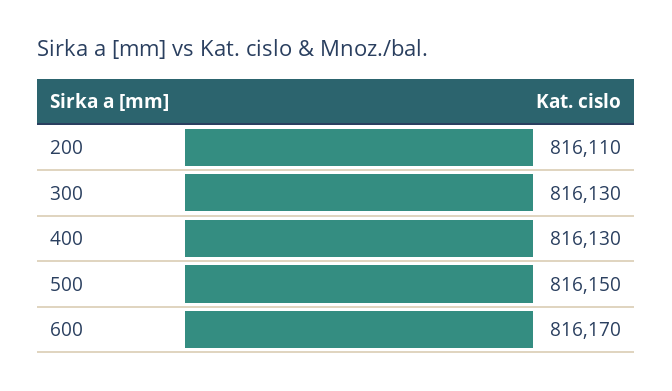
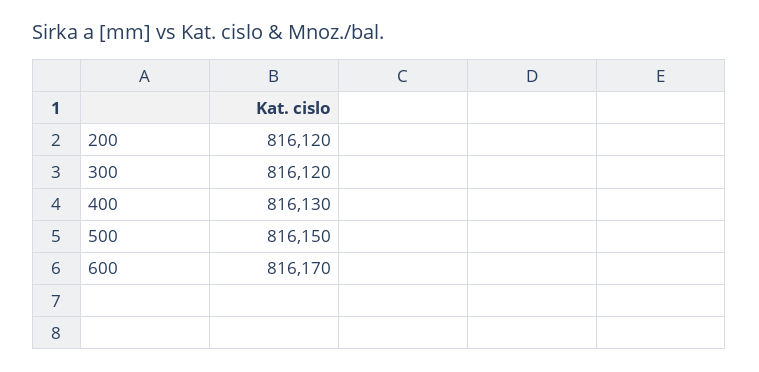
  {
-   "200": 816110,
+   "200": 816120,
-   "300": 816130,
+   "300": 816120,
    "400": 816130,
    "500": 816150,
    "600": 816170
  }

